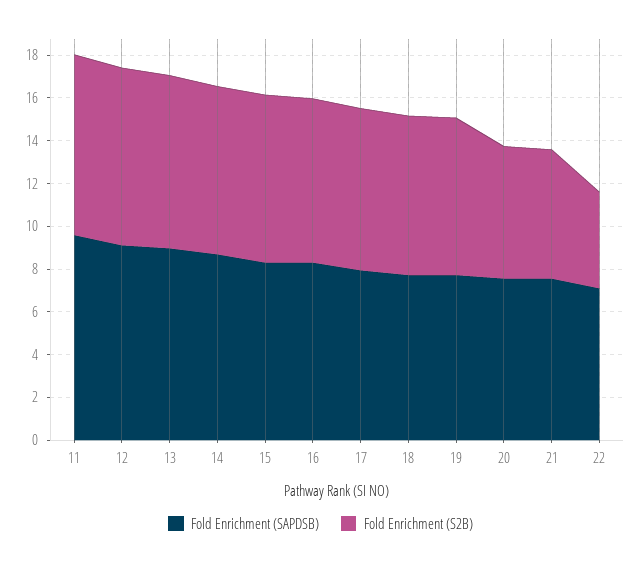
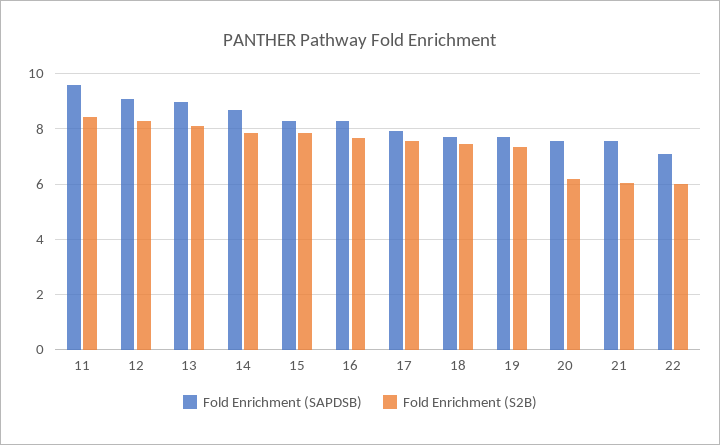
  {
    "Fold Enrichment (SAPDSB)": {
      "11": 9.5,
      "12": 9,
      "13": 9,
      "14": 8.75,
      "15": 8.25,
      "16": 8.25,
      "17": 8,
      "18": 7.75,
      "19": 7.75,
      "20": 7.5,
      "21": 7.5,
      "22": 7
    },
    "Fold Enrichment (S2B)": {
      "11": 8.5,
      "12": 8.25,
      "13": 8,
      "14": 7.75,
      "15": 7.75,
      "16": 7.75,
      "17": 7.5,
      "18": 7.5,
      "19": 7.25,
      "20": 6.25,
      "21": 6,
-     "22": 4.5
+     "22": 6
    }
  }

